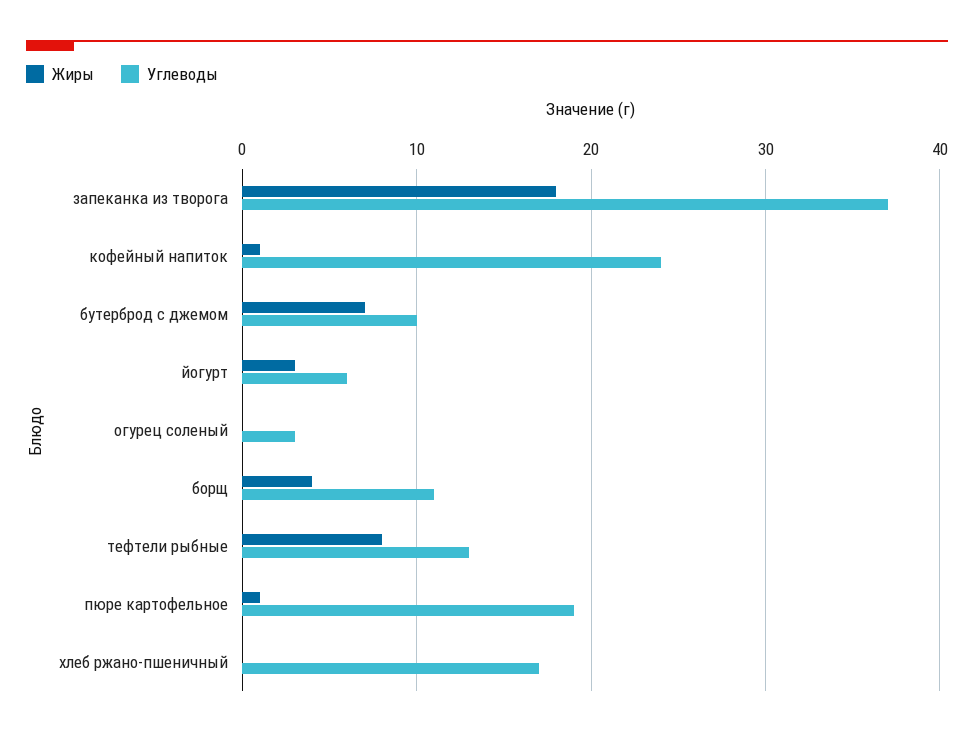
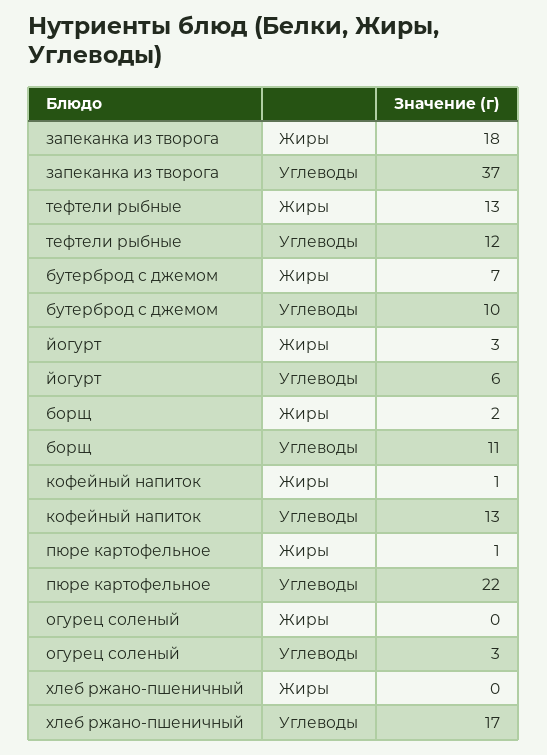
  {
    "Жиры": {
      "запеканка из творога": 18,
      "кофейный напиток": 1,
      "бутерброд с джемом": 7,
      "йогурт": 3,
      "огурец соленый": 0,
-     "борщ": 4,
+     "борщ": 2,
-     "тефтели рыбные": 8,
+     "тефтели рыбные": 13,
      "пюре картофельное": 1,
      "хлеб ржано-пшеничный": 0
    },
    "Углеводы": {
      "запеканка из творога": 37,
-     "кофейный напиток": 24,
+     "кофейный напиток": 13,
      "бутерброд с джемом": 10,
      "йогурт": 6,
      "огурец соленый": 3,
      "борщ": 11,
-     "тефтели рыбные": 13,
+     "тефтели рыбные": 12,
-     "пюре картофельное": 19,
+     "пюре картофельное": 22,
      "хлеб ржано-пшеничный": 17
    }
  }

